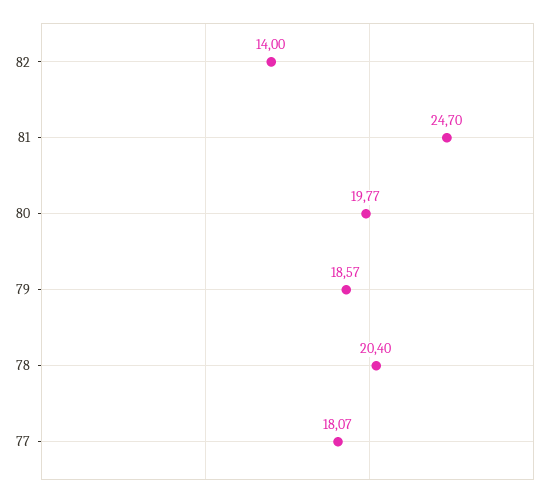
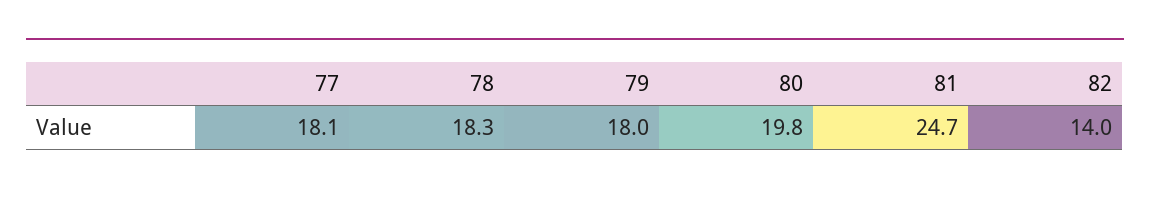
  {
    "82": 14,
    "81": 24.7,
    "80": 19.77,
-   "79": 18.57,
+   "79": 18,
-   "78": 20.4,
+   "78": 18.3,
    "77": 18.07
  }

